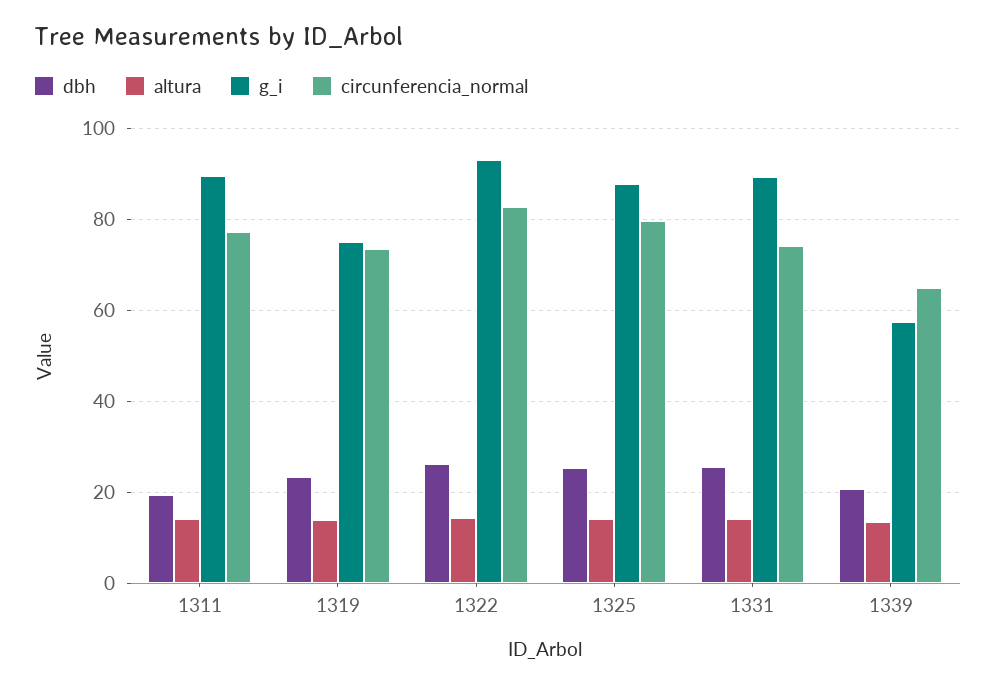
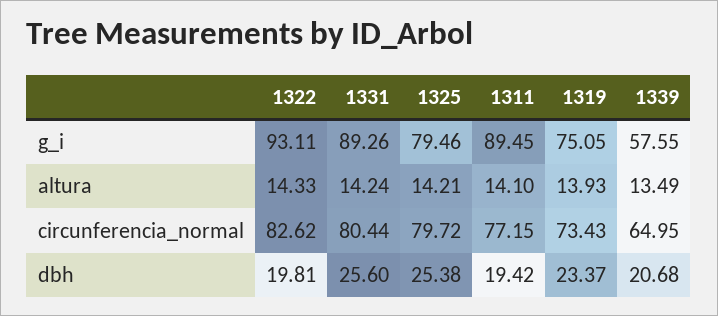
  {
    "dbh": {
      "1311": 19.42,
      "1319": 23.37,
-     "1322": 26,
+     "1322": 19.81,
      "1325": 25.38,
      "1331": 25.6,
      "1339": 20.68
    },
    "altura": {
      "1311": 14.1,
      "1319": 13.93,
      "1322": 14.33,
      "1325": 14.21,
      "1331": 14.24,
      "1339": 13.49
    },
    "g_i": {
      "1311": 89.45,
      "1319": 75.05,
      "1322": 93.11,
-     "1325": 88,
+     "1325": 79.46,
      "1331": 89.26,
      "1339": 57.55
    },
    "circunferencia_normal": {
      "1311": 77.15,
      "1319": 73.43,
      "1322": 82.62,
      "1325": 79.72,
-     "1331": 74,
+     "1331": 80.44,
      "1339": 64.95
    }
  }

